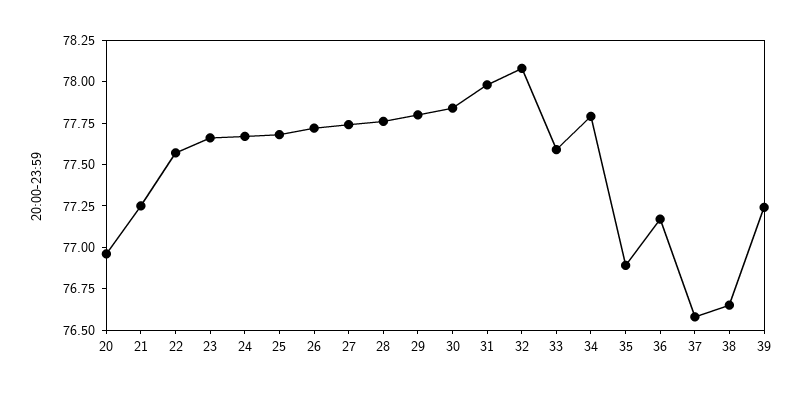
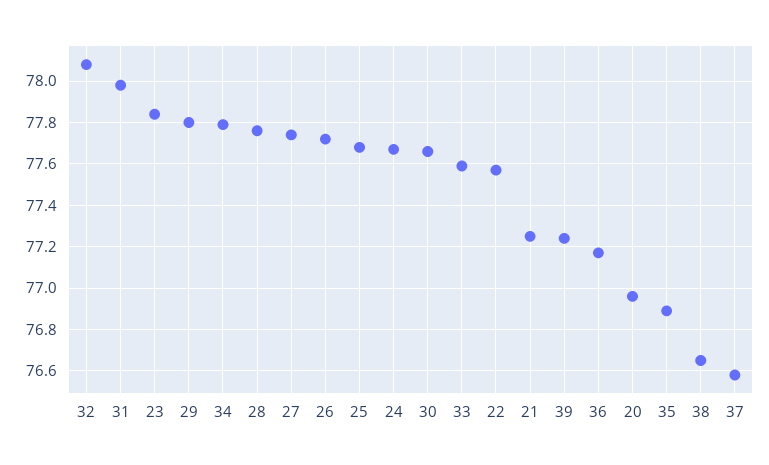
  {
    "20": 76.95,
    "21": 77.25,
    "22": 77.55,
-   "23": 77.65,
+   "23": 77.85,
    "24": 77.65,
    "25": 77.7,
    "26": 77.7,
    "27": 77.75,
    "28": 77.75,
    "29": 77.8,
-   "30": 77.85,
+   "30": 77.65,
    "31": 78,
    "32": 78.1,
    "33": 77.6,
    "34": 77.8,
    "35": 76.9,
    "36": 77.15,
    "37": 76.6,
    "38": 76.65,
    "39": 77.25
  }

